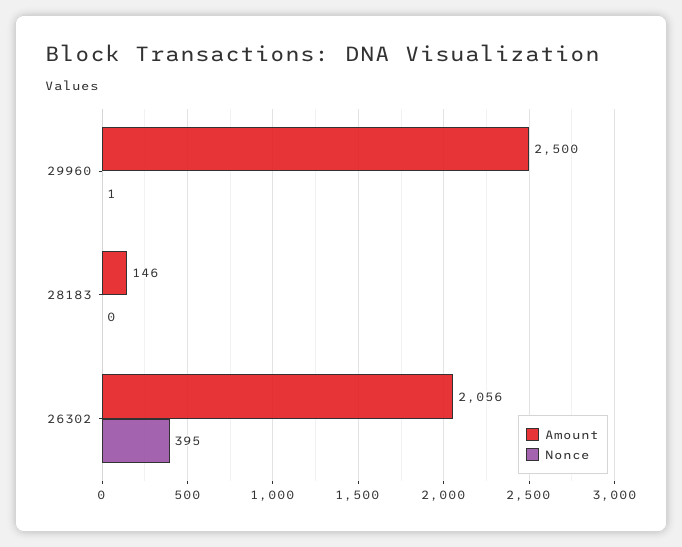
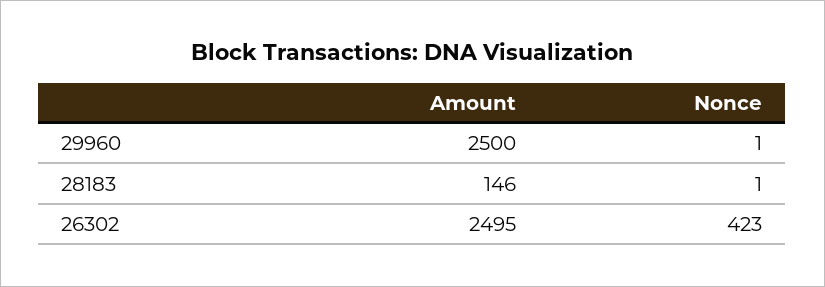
  {
    "Amount": {
      "29960": 2500,
      "28183": 146,
-     "26302": 2056
+     "26302": 2495
    },
    "Nonce": {
      "29960": 1,
-     "28183": 0,
+     "28183": 1,
-     "26302": 395
+     "26302": 423
    }
  }

